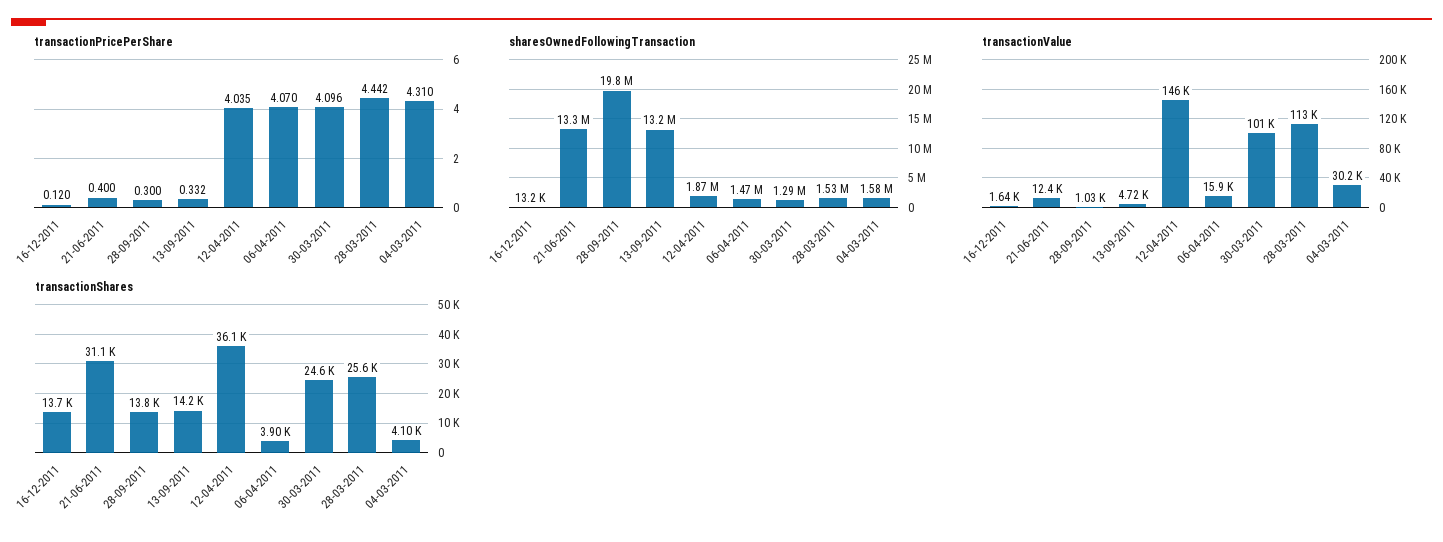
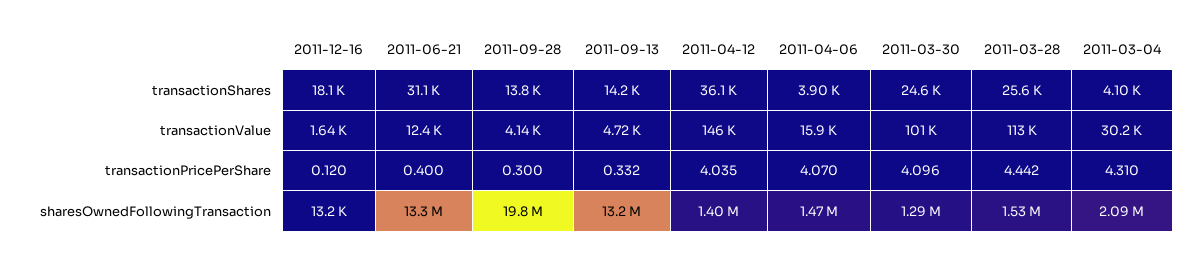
  {
    "transactionPricePerShare": {
      "16-12-2011": 0.12,
      "21-06-2011": 0.4,
      "28-09-2011": 0.3,
      "13-09-2011": 0.332,
      "12-04-2011": 4.035,
      "06-04-2011": 4.07,
      "30-03-2011": 4.096,
      "28-03-2011": 4.442,
      "04-03-2011": 4.31
    },
    "sharesOwnedFollowingTransaction": {
      "16-12-2011": 13200,
      "21-06-2011": 13300000,
      "28-09-2011": 19800000,
      "13-09-2011": 13200000,
-     "12-04-2011": 1870000,
+     "12-04-2011": 1400000,
      "06-04-2011": 1470000,
      "30-03-2011": 1290000,
      "28-03-2011": 1530000,
-     "04-03-2011": 1580000
+     "04-03-2011": 2090000
    },
    "transactionValue": {
      "16-12-2011": 1640,
      "21-06-2011": 12400,
-     "28-09-2011": 1030,
+     "28-09-2011": 4140,
      "13-09-2011": 4720,
      "12-04-2011": 146000,
      "06-04-2011": 15900,
      "30-03-2011": 101000,
      "28-03-2011": 113000,
      "04-03-2011": 30200
    },
    "transactionShares": {
-     "16-12-2011": 13700,
+     "16-12-2011": 18100,
      "21-06-2011": 31100,
      "28-09-2011": 13800,
      "13-09-2011": 14200,
      "12-04-2011": 36100,
      "06-04-2011": 3900,
      "30-03-2011": 24600,
      "28-03-2011": 25600,
      "04-03-2011": 4100
    }
  }

